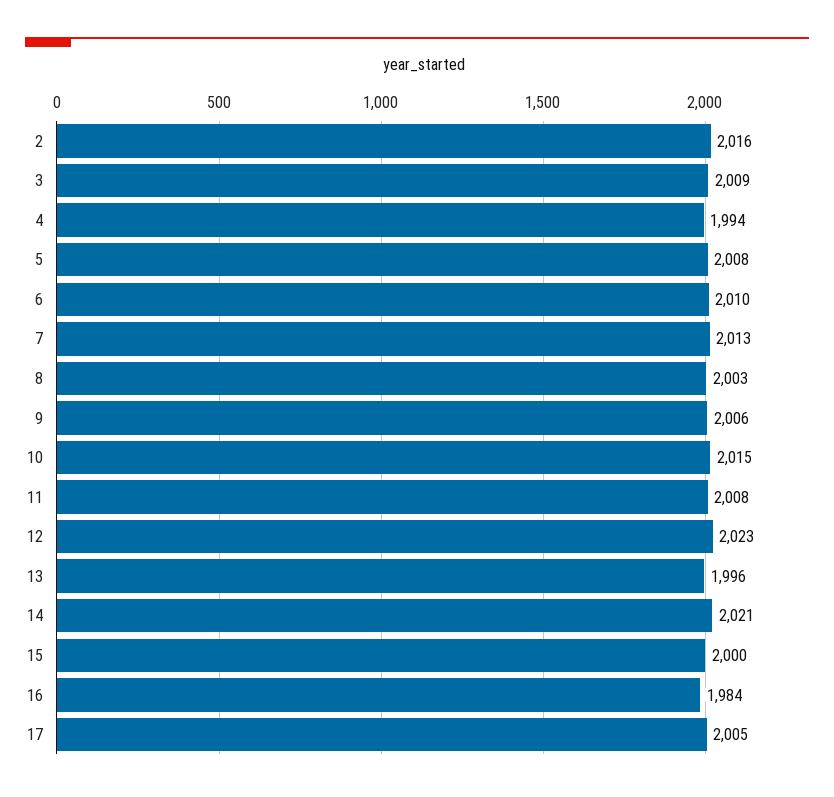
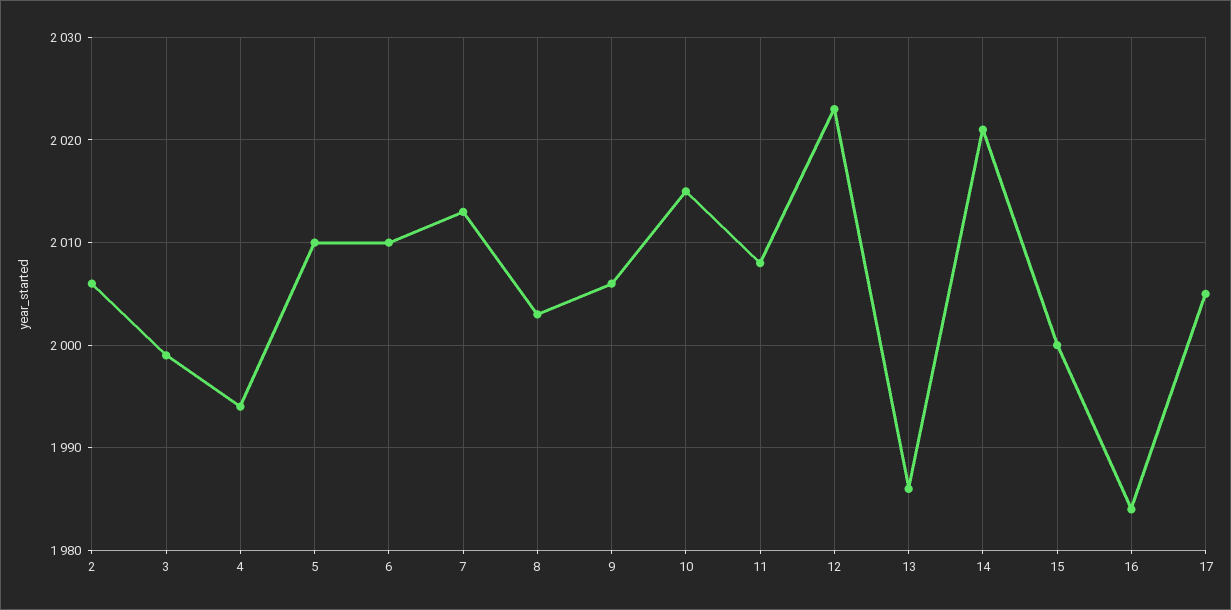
  {
-   "2": 2016,
+   "2": 2006,
-   "3": 2009,
+   "3": 1999,
    "4": 1994,
-   "5": 2008,
+   "5": 2010,
    "6": 2010,
    "7": 2013,
    "8": 2003,
    "9": 2006,
    "10": 2015,
    "11": 2008,
    "12": 2023,
-   "13": 1996,
+   "13": 1986,
    "14": 2021,
    "15": 2000,
    "16": 1984,
    "17": 2005
  }

